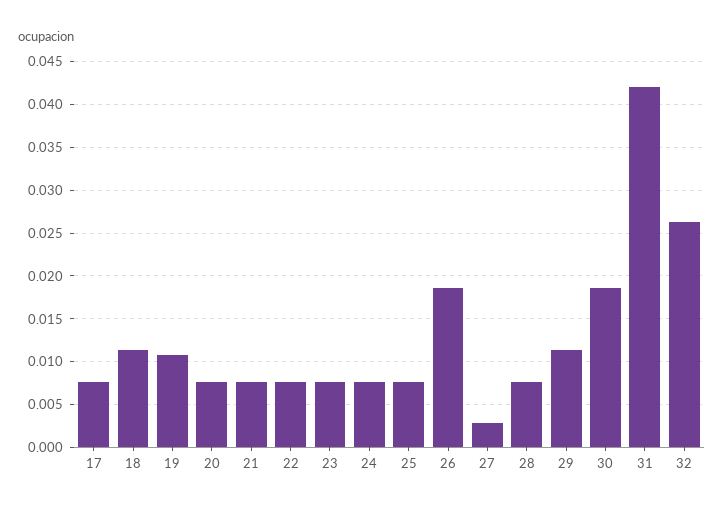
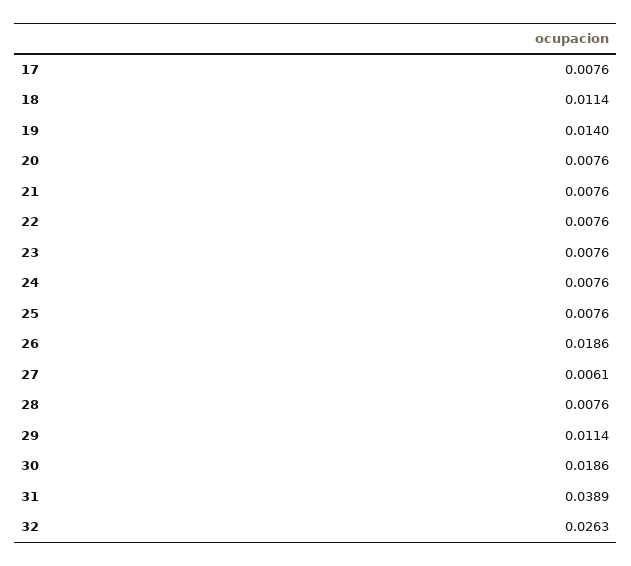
  {
    "17": 0.0076,
    "18": 0.0114,
-   "19": 0.011,
+   "19": 0.014,
    "20": 0.0076,
    "21": 0.0076,
    "22": 0.0076,
    "23": 0.0076,
    "24": 0.0076,
    "25": 0.0076,
    "26": 0.0186,
-   "27": 0.003,
+   "27": 0.0061,
    "28": 0.0076,
    "29": 0.0114,
    "30": 0.0186,
-   "31": 0.042,
+   "31": 0.0389,
    "32": 0.0263
  }

